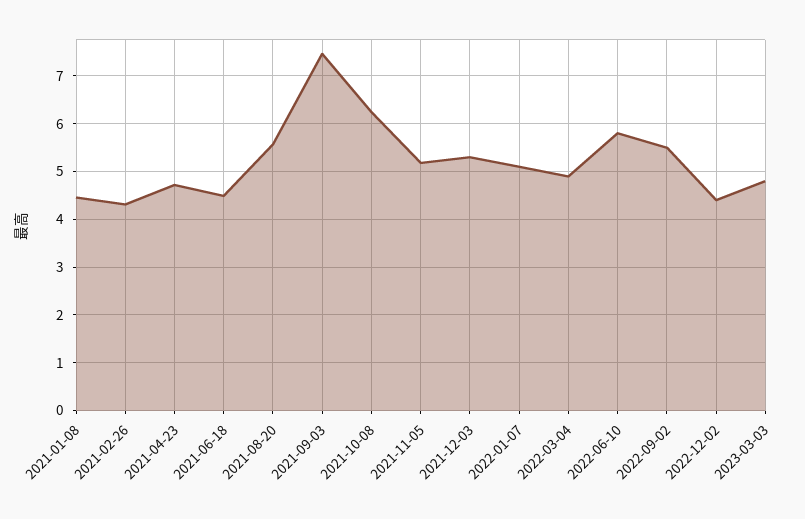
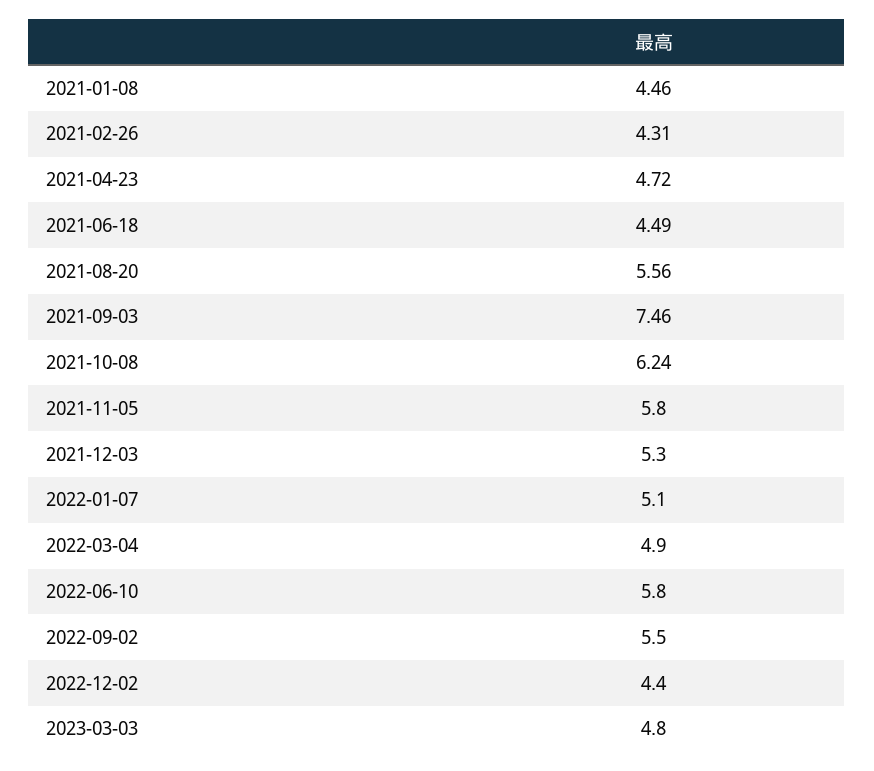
  {
    "2021-01-08": 4.46,
    "2021-02-26": 4.31,
    "2021-04-23": 4.72,
    "2021-06-18": 4.49,
    "2021-08-20": 5.56,
    "2021-09-03": 7.46,
    "2021-10-08": 6.24,
-   "2021-11-05": 5.2,
+   "2021-11-05": 5.8,
    "2021-12-03": 5.3,
    "2022-01-07": 5.1,
    "2022-03-04": 4.9,
    "2022-06-10": 5.8,
    "2022-09-02": 5.5,
    "2022-12-02": 4.4,
    "2023-03-03": 4.8
  }

